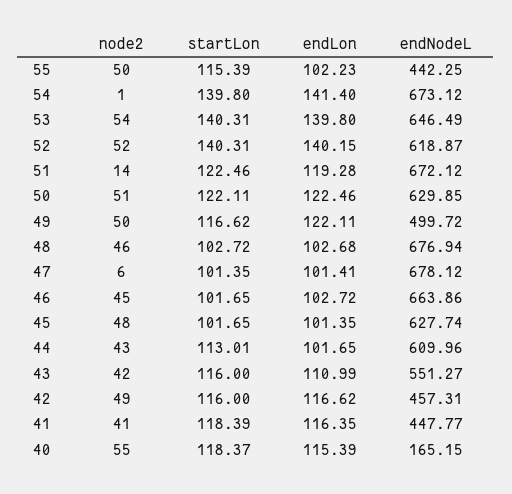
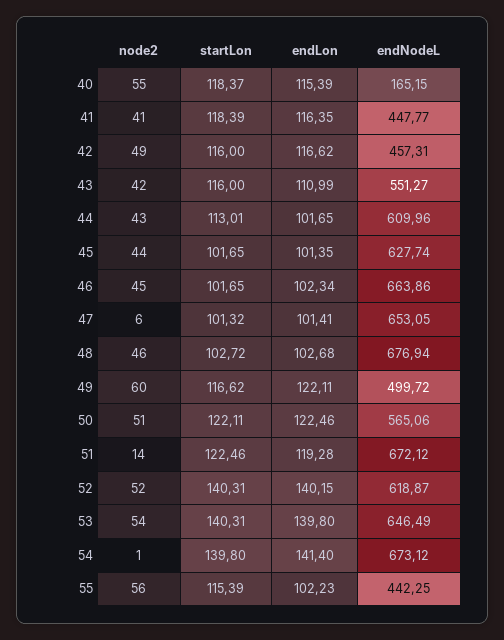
  {
    "node2": {
-     "55": 50,
+     "55": 56,
      "54": 1,
      "53": 54,
      "52": 52,
      "51": 14,
      "50": 51,
-     "49": 50,
+     "49": 60,
      "48": 46,
      "47": 6,
      "46": 45,
-     "45": 48,
+     "45": 44,
      "44": 43,
      "43": 42,
      "42": 49,
      "41": 41,
      "40": 55
    },
    "startLon": {
      "55": 115.39,
      "54": 139.8,
      "53": 140.31,
      "52": 140.31,
      "51": 122.46,
      "50": 122.11,
      "49": 116.62,
      "48": 102.72,
-     "47": 101.35,
+     "47": 101.32,
      "46": 101.65,
      "45": 101.65,
      "44": 113.01,
      "43": 116,
      "42": 116,
      "41": 118.39,
      "40": 118.37
    },
    "endLon": {
      "55": 102.23,
      "54": 141.4,
      "53": 139.8,
      "52": 140.15,
      "51": 119.28,
      "50": 122.46,
      "49": 122.11,
      "48": 102.68,
      "47": 101.41,
-     "46": 102.72,
+     "46": 102.34,
      "45": 101.35,
      "44": 101.65,
      "43": 110.99,
      "42": 116.62,
      "41": 116.35,
      "40": 115.39
    },
    "endNodeL": {
      "55": 442.25,
      "54": 673.12,
      "53": 646.49,
      "52": 618.87,
      "51": 672.12,
-     "50": 629.85,
+     "50": 565.06,
      "49": 499.72,
      "48": 676.94,
-     "47": 678.12,
+     "47": 653.05,
      "46": 663.86,
      "45": 627.74,
      "44": 609.96,
      "43": 551.27,
      "42": 457.31,
      "41": 447.77,
      "40": 165.15
    }
  }

